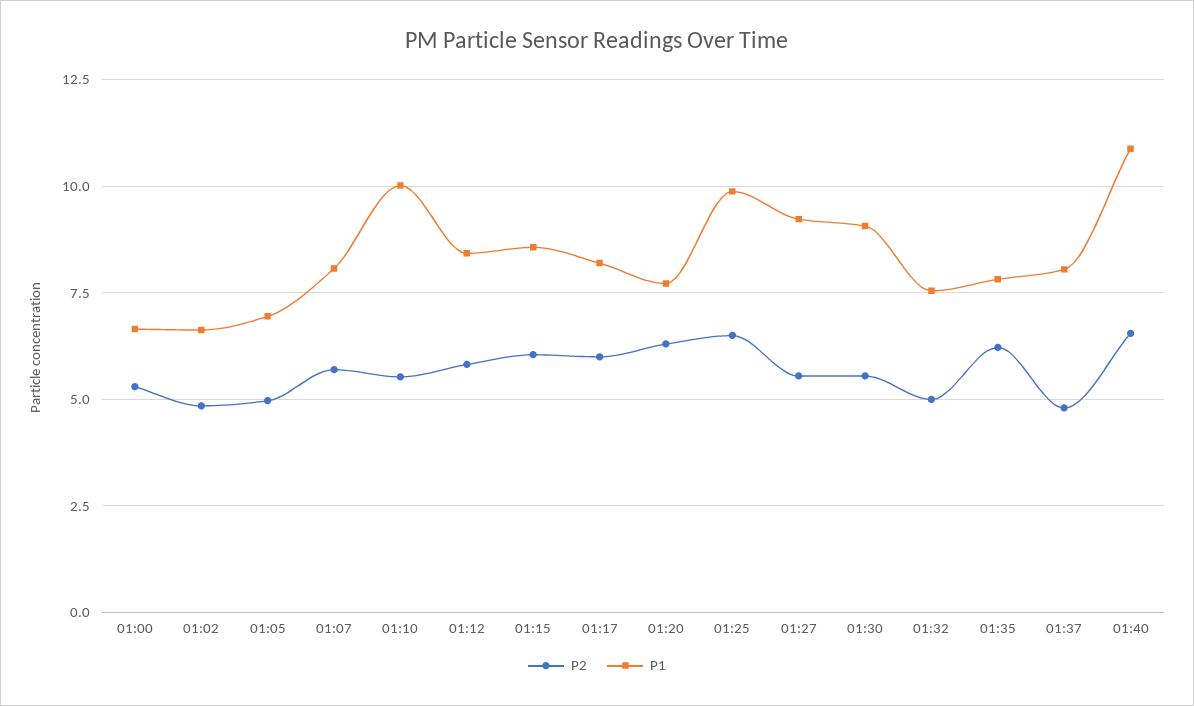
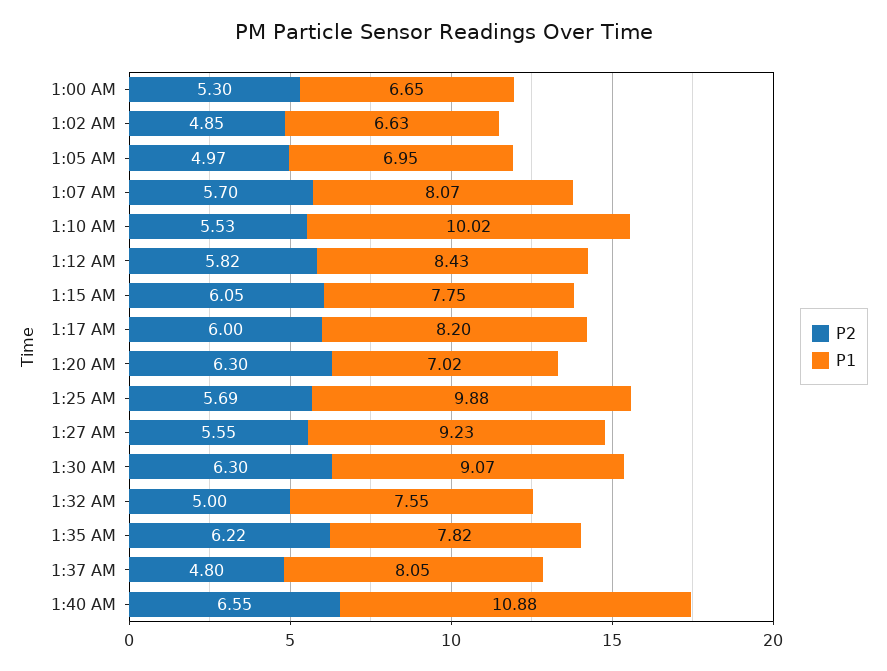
  {
    "P2": {
      "01:00": 5.3,
      "01:02": 4.85,
      "01:05": 4.97,
      "01:07": 5.7,
      "01:10": 5.53,
      "01:12": 5.82,
      "01:15": 6.05,
      "01:17": 6,
      "01:20": 6.3,
-     "01:25": 6.5,
+     "01:25": 5.69,
      "01:27": 5.55,
-     "01:30": 5.5,
+     "01:30": 6.3,
      "01:32": 5,
      "01:35": 6.22,
      "01:37": 4.8,
      "01:40": 6.55
    },
    "P1": {
      "01:00": 6.65,
      "01:02": 6.63,
      "01:05": 6.95,
      "01:07": 8.07,
      "01:10": 10.02,
      "01:12": 8.43,
-     "01:15": 8.5,
+     "01:15": 7.75,
      "01:17": 8.2,
-     "01:20": 7.75,
+     "01:20": 7.02,
      "01:25": 9.88,
      "01:27": 9.23,
      "01:30": 9.07,
      "01:32": 7.55,
      "01:35": 7.82,
      "01:37": 8.05,
      "01:40": 10.88
    }
  }

